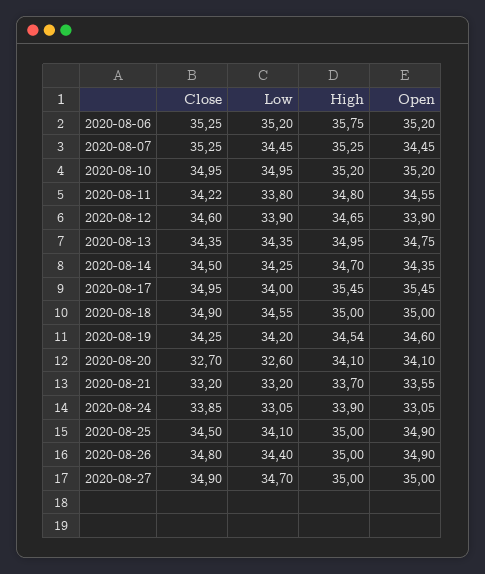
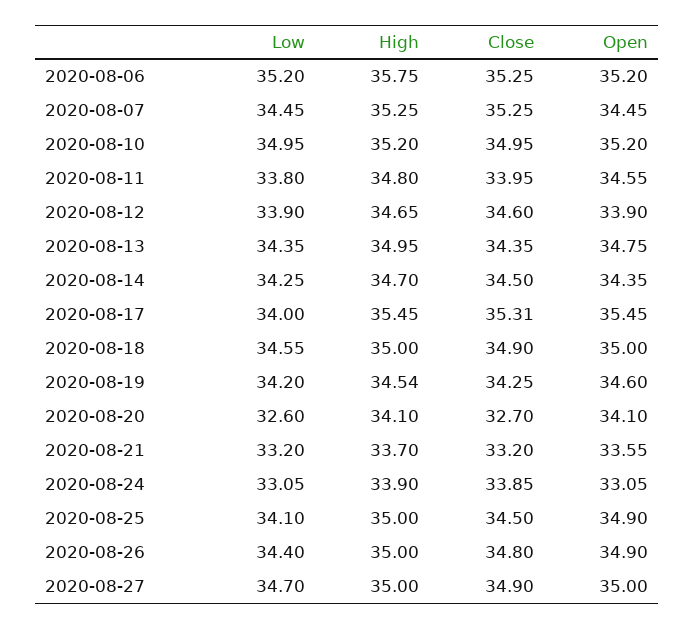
  {
    "Close": {
      "2020-08-06": 35.25,
      "2020-08-07": 35.25,
      "2020-08-10": 34.95,
-     "2020-08-11": 34.22,
+     "2020-08-11": 33.95,
      "2020-08-12": 34.6,
      "2020-08-13": 34.35,
      "2020-08-14": 34.5,
-     "2020-08-17": 34.95,
+     "2020-08-17": 35.31,
      "2020-08-18": 34.9,
      "2020-08-19": 34.25,
      "2020-08-20": 32.7,
      "2020-08-21": 33.2,
      "2020-08-24": 33.85,
      "2020-08-25": 34.5,
      "2020-08-26": 34.8,
      "2020-08-27": 34.9
    },
    "Low": {
      "2020-08-06": 35.2,
      "2020-08-07": 34.45,
      "2020-08-10": 34.95,
      "2020-08-11": 33.8,
      "2020-08-12": 33.9,
      "2020-08-13": 34.35,
      "2020-08-14": 34.25,
      "2020-08-17": 34,
      "2020-08-18": 34.55,
      "2020-08-19": 34.2,
      "2020-08-20": 32.6,
      "2020-08-21": 33.2,
      "2020-08-24": 33.05,
      "2020-08-25": 34.1,
      "2020-08-26": 34.4,
      "2020-08-27": 34.7
    },
    "High": {
      "2020-08-06": 35.75,
      "2020-08-07": 35.25,
      "2020-08-10": 35.2,
      "2020-08-11": 34.8,
      "2020-08-12": 34.65,
      "2020-08-13": 34.95,
      "2020-08-14": 34.7,
      "2020-08-17": 35.45,
      "2020-08-18": 35,
      "2020-08-19": 34.54,
      "2020-08-20": 34.1,
      "2020-08-21": 33.7,
      "2020-08-24": 33.9,
      "2020-08-25": 35,
      "2020-08-26": 35,
      "2020-08-27": 35
    },
    "Open": {
      "2020-08-06": 35.2,
      "2020-08-07": 34.45,
      "2020-08-10": 35.2,
      "2020-08-11": 34.55,
      "2020-08-12": 33.9,
      "2020-08-13": 34.75,
      "2020-08-14": 34.35,
      "2020-08-17": 35.45,
      "2020-08-18": 35,
      "2020-08-19": 34.6,
      "2020-08-20": 34.1,
      "2020-08-21": 33.55,
      "2020-08-24": 33.05,
      "2020-08-25": 34.9,
      "2020-08-26": 34.9,
      "2020-08-27": 35
    }
  }

